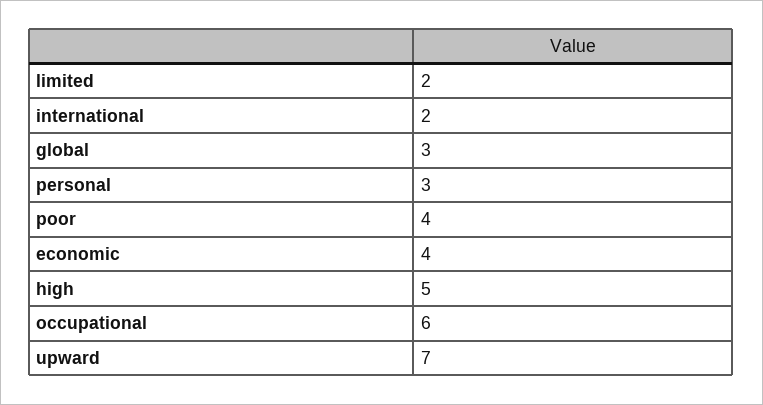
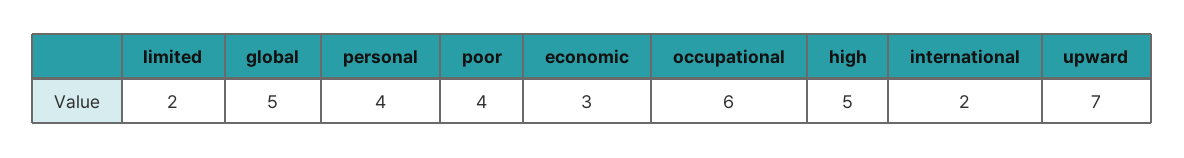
  {
    "limited": 2,
    "international": 2,
-   "global": 3,
+   "global": 5,
-   "personal": 3,
+   "personal": 4,
    "poor": 4,
-   "economic": 4,
+   "economic": 3,
    "high": 5,
    "occupational": 6,
    "upward": 7
  }

